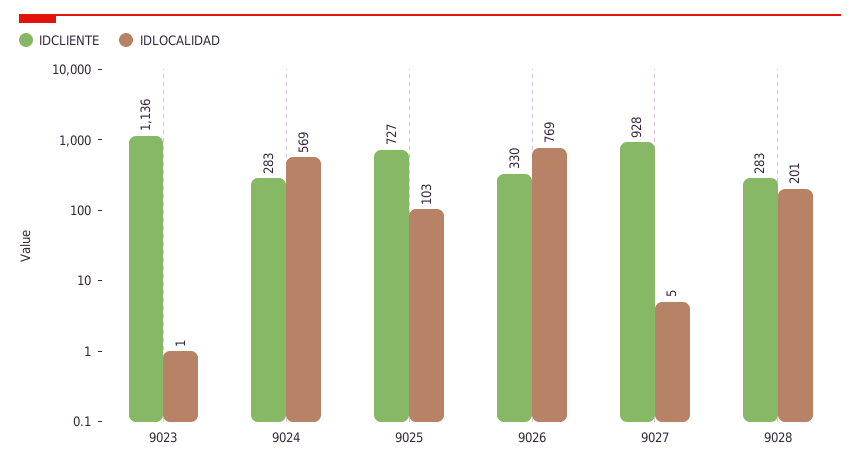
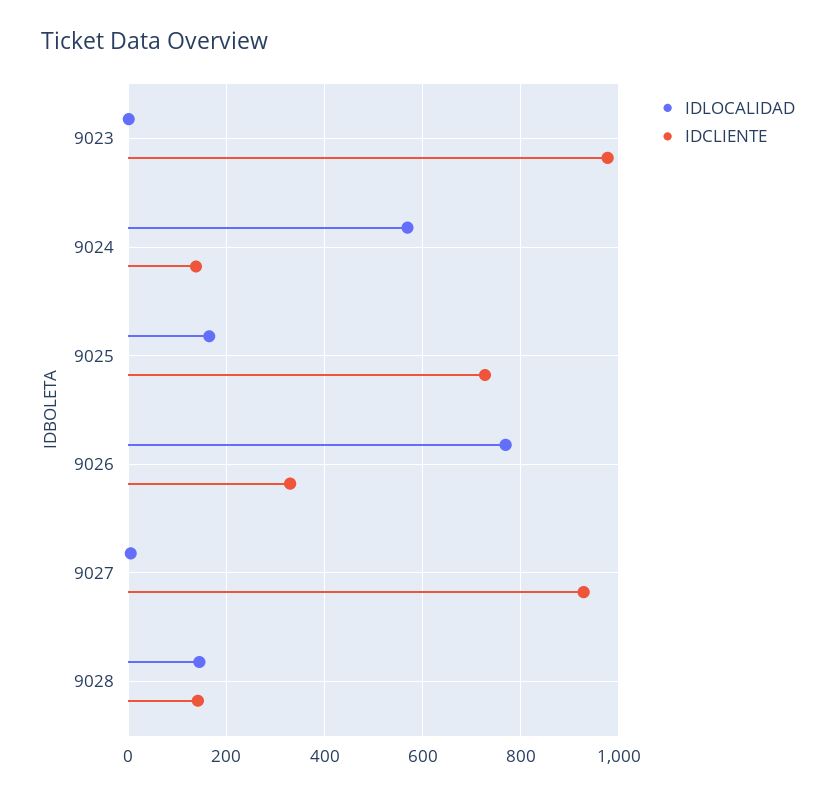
  {
    "IDCLIENTE": {
-     "9023": 1136,
+     "9023": 980,
-     "9024": 283,
+     "9024": 140,
      "9025": 727,
      "9026": 330,
      "9027": 928,
-     "9028": 283
+     "9028": 140
    },
    "IDLOCALIDAD": {
      "9023": 1,
      "9024": 569,
-     "9025": 103,
+     "9025": 160,
      "9026": 769,
      "9027": 5,
-     "9028": 201
+     "9028": 140
    }
  }

